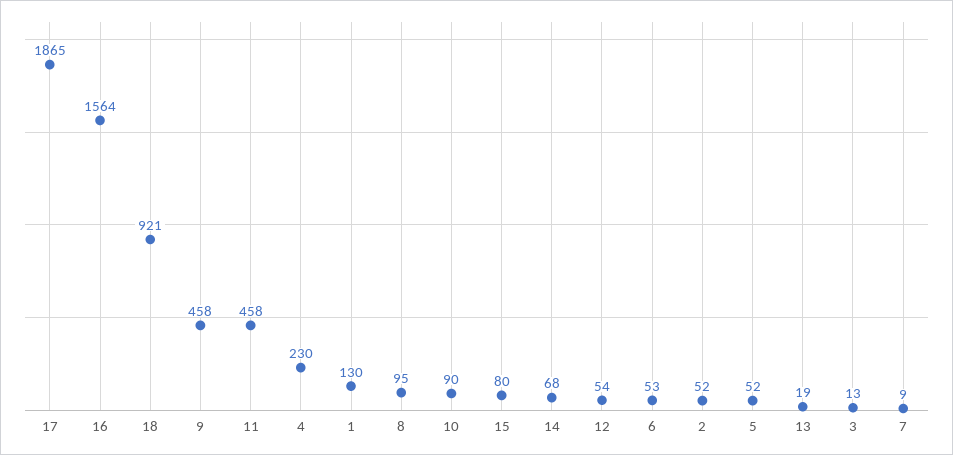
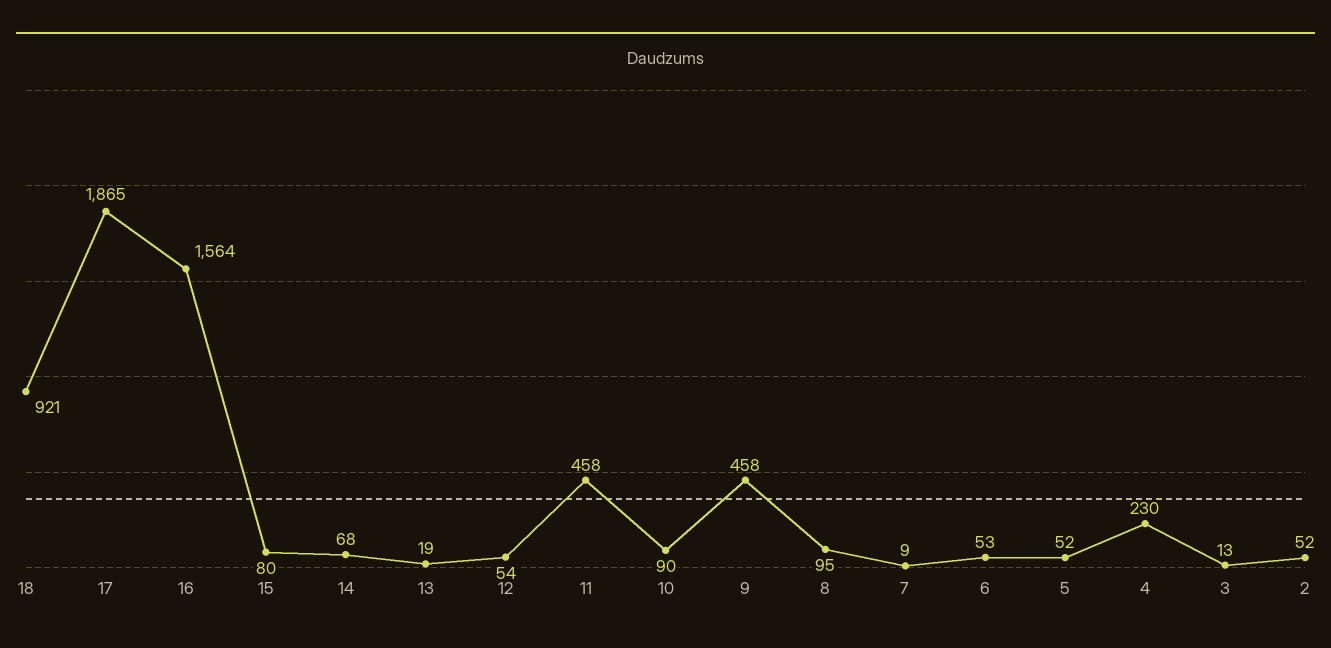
  {
    "17": 1865,
    "16": 1564,
    "18": 921,
    "9": 458,
    "11": 458,
    "4": 230,
-   "1": 130,
    "8": 95,
    "10": 90,
    "15": 80,
    "14": 68,
    "12": 54,
    "6": 53,
    "2": 52,
    "5": 52,
    "13": 19,
    "3": 13,
    "7": 9
  }

